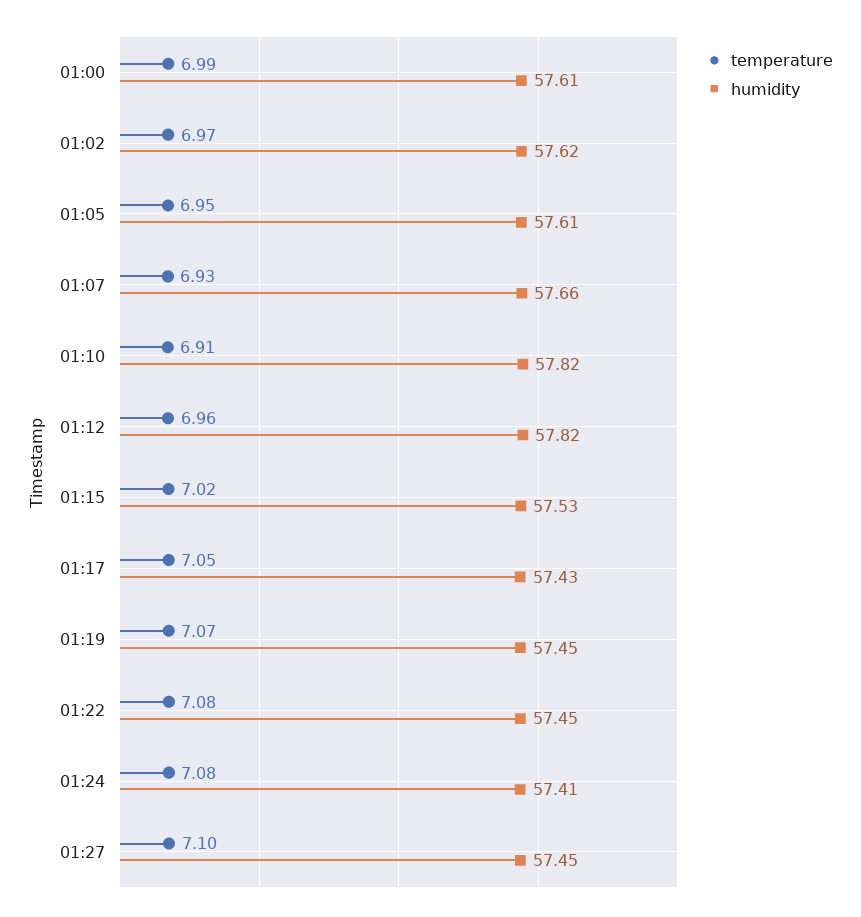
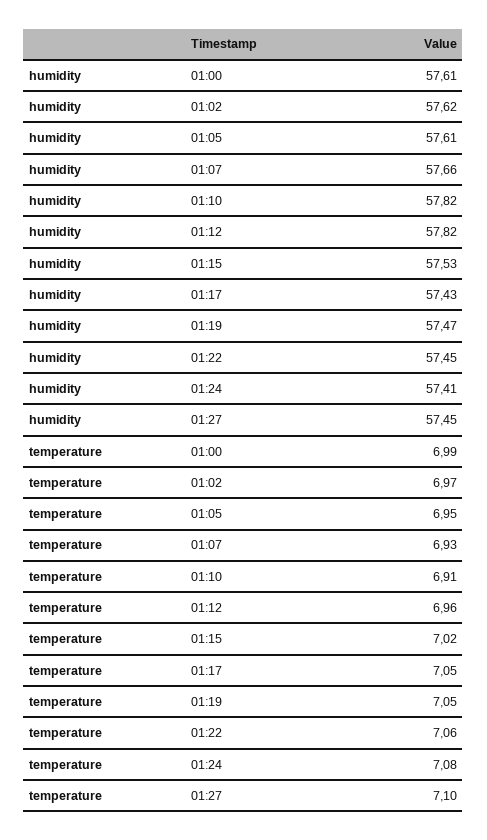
  {
    "temperature": {
      "01:00": 6.99,
      "01:02": 6.97,
      "01:05": 6.95,
      "01:07": 6.93,
      "01:10": 6.91,
      "01:12": 6.96,
      "01:15": 7.02,
      "01:17": 7.05,
-     "01:19": 7.07,
+     "01:19": 7.05,
-     "01:22": 7.08,
+     "01:22": 7.06,
      "01:24": 7.08,
      "01:27": 7.1
    },
    "humidity": {
      "01:00": 57.61,
      "01:02": 57.62,
      "01:05": 57.61,
      "01:07": 57.66,
      "01:10": 57.82,
      "01:12": 57.82,
      "01:15": 57.53,
      "01:17": 57.43,
-     "01:19": 57.45,
+     "01:19": 57.47,
      "01:22": 57.45,
      "01:24": 57.41,
      "01:27": 57.45
    }
  }

